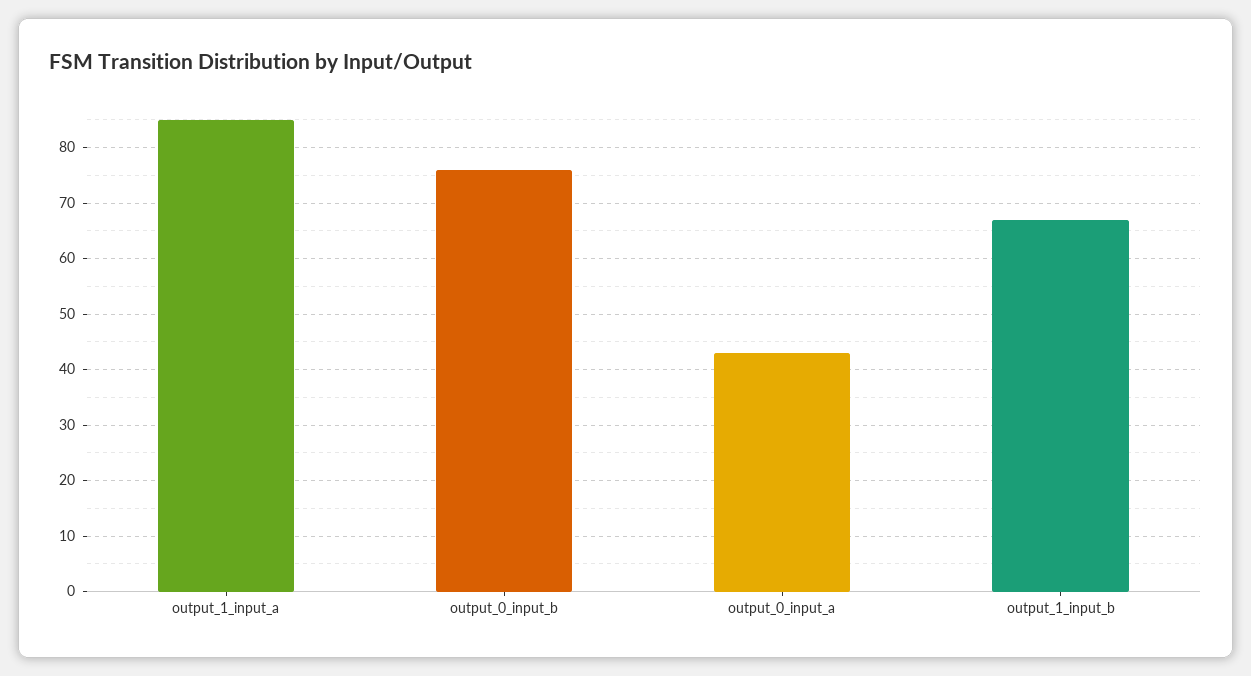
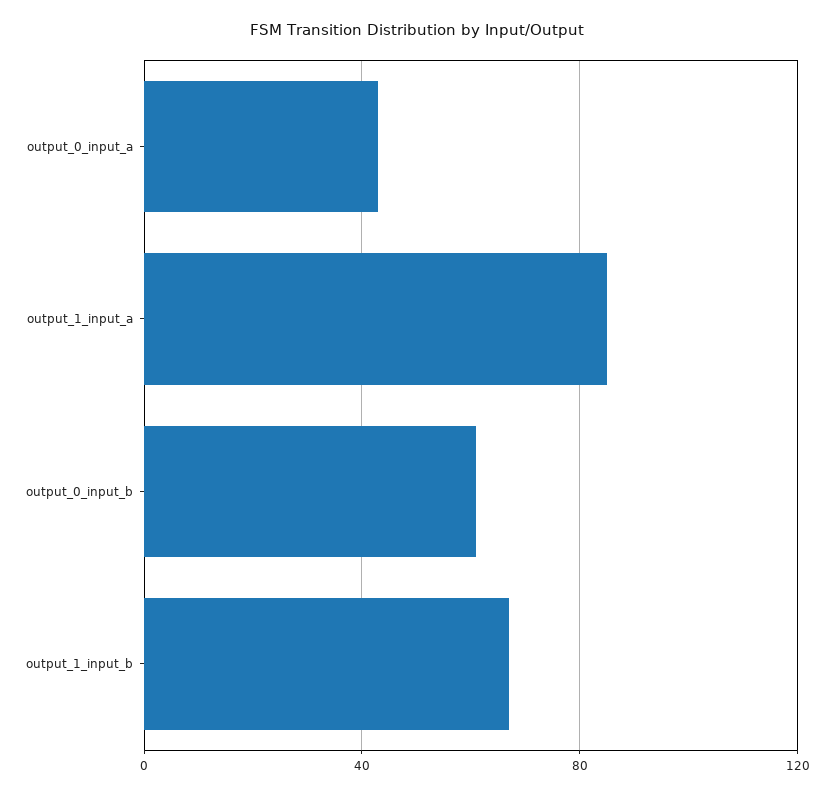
  {
    "output_1_input_a": 85,
-   "output_0_input_b": 75,
+   "output_0_input_b": 60,
    "output_0_input_a": 45,
    "output_1_input_b": 65
  }

